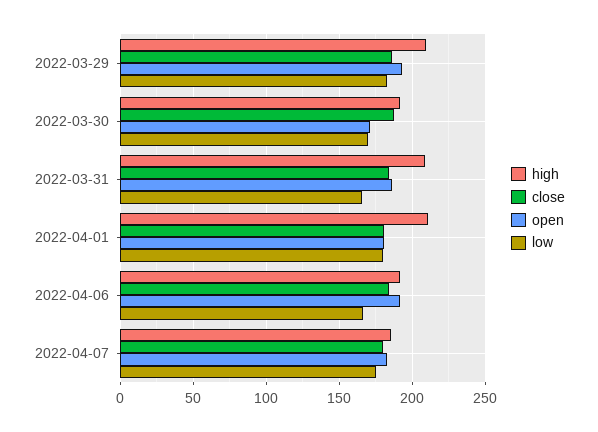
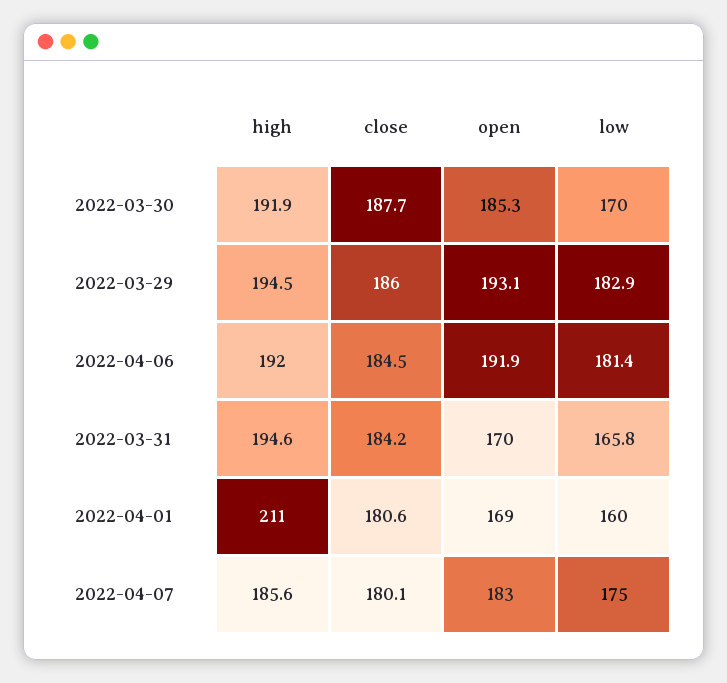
  {
    "high": {
-     "2022-03-29": 210,
+     "2022-03-29": 194.5,
      "2022-03-30": 191.9,
-     "2022-03-31": 210,
+     "2022-03-31": 194.6,
      "2022-04-01": 211,
      "2022-04-06": 192,
      "2022-04-07": 185.6
    },
    "close": {
      "2022-03-29": 186,
      "2022-03-30": 187.7,
      "2022-03-31": 184.2,
      "2022-04-01": 180.6,
      "2022-04-06": 184.5,
      "2022-04-07": 180.1
    },
    "open": {
      "2022-03-29": 193.1,
-     "2022-03-30": 170,
+     "2022-03-30": 185.3,
-     "2022-03-31": 185,
+     "2022-03-31": 170,
-     "2022-04-01": 180,
+     "2022-04-01": 169,
      "2022-04-06": 191.9,
      "2022-04-07": 183
    },
    "low": {
      "2022-03-29": 182.9,
      "2022-03-30": 170,
      "2022-03-31": 165.8,
-     "2022-04-01": 180,
+     "2022-04-01": 160,
-     "2022-04-06": 165,
+     "2022-04-06": 181.4,
      "2022-04-07": 175
    }
  }

